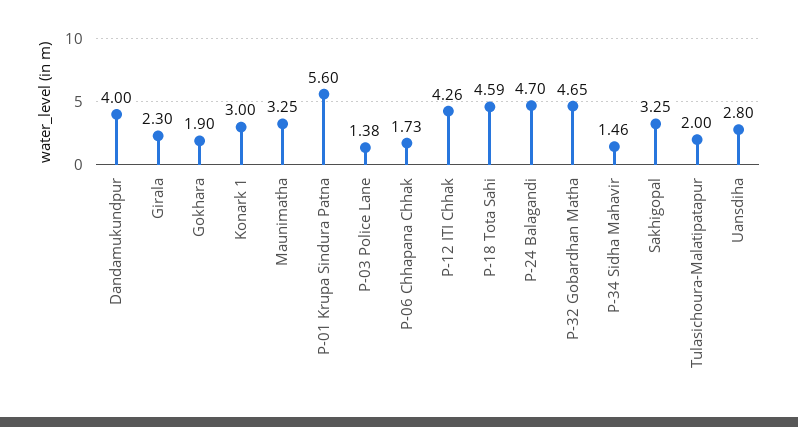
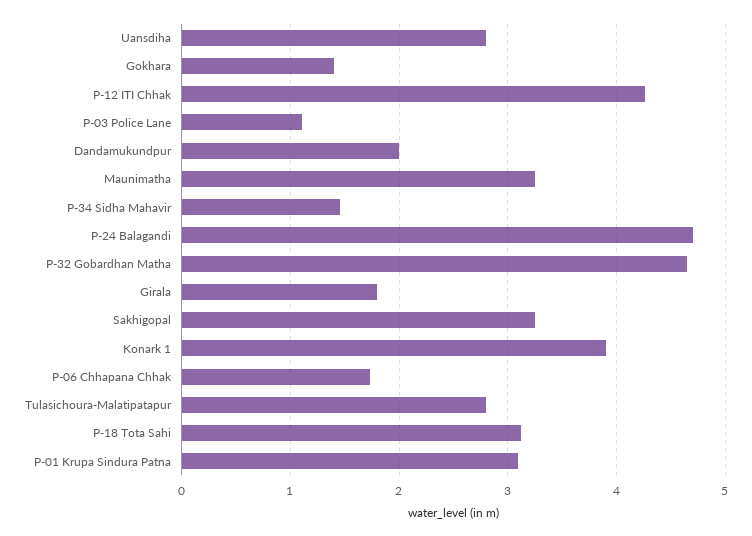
  {
-   "Dandamukundpur": 4,
+   "Dandamukundpur": 2,
-   "Girala": 2.3,
+   "Girala": 1.8,
-   "Gokhara": 1.9,
+   "Gokhara": 1.4,
-   "Konark 1": 3,
+   "Konark 1": 3.9,
    "Maunimatha": 3.25,
-   "P-01 Krupa Sindura Patna": 5.6,
+   "P-01 Krupa Sindura Patna": 3.1,
-   "P-03 Police Lane": 1.38,
+   "P-03 Police Lane": 1.1,
    "P-06 Chhapana Chhak": 1.73,
    "P-12 ITI Chhak": 4.26,
-   "P-18 Tota Sahi": 4.59,
+   "P-18 Tota Sahi": 3.1,
    "P-24 Balagandi": 4.7,
    "P-32 Gobardhan Matha": 4.65,
    "P-34 Sidha Mahavir": 1.46,
    "Sakhigopal": 3.25,
-   "Tulasichoura-Malatipatapur": 2,
+   "Tulasichoura-Malatipatapur": 2.8,
    "Uansdiha": 2.8
  }

